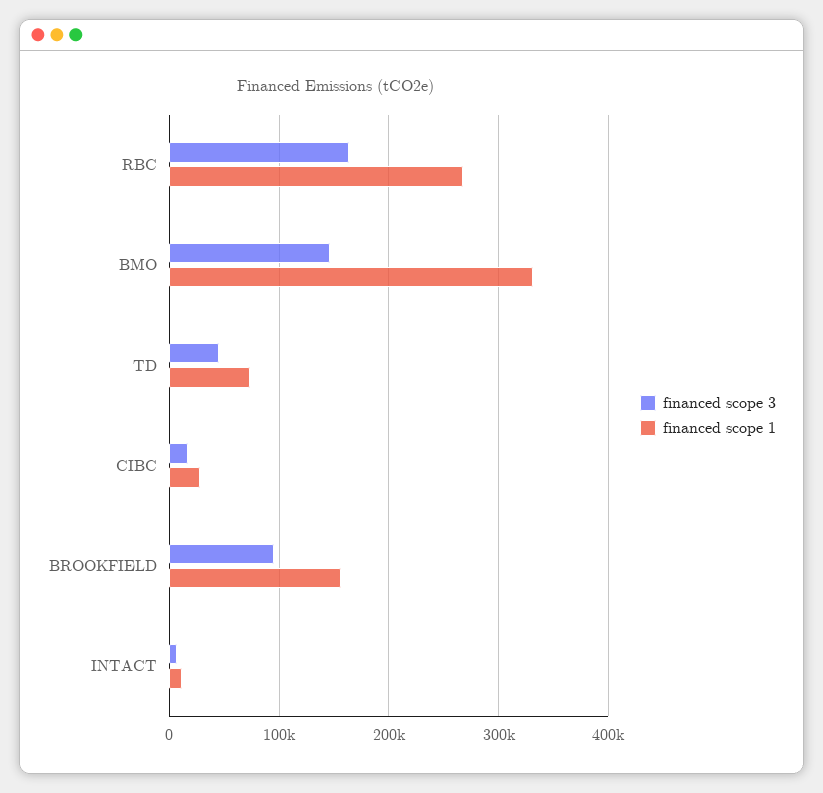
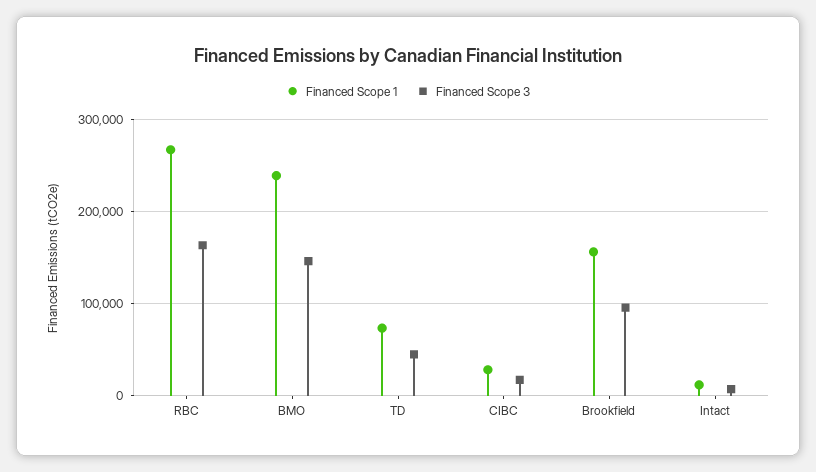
  {
    "financed scope 3": {
      "RBC": 160000,
      "BMO": 150000,
      "TD": 40000,
      "CIBC": 20000,
      "BROOKFIELD": 100000,
      "INTACT": 10000
    },
    "financed scope 1": {
      "RBC": 270000,
-     "BMO": 330000,
+     "BMO": 240000,
      "TD": 70000,
      "CIBC": 30000,
      "BROOKFIELD": 160000,
      "INTACT": 10000
    }
  }

